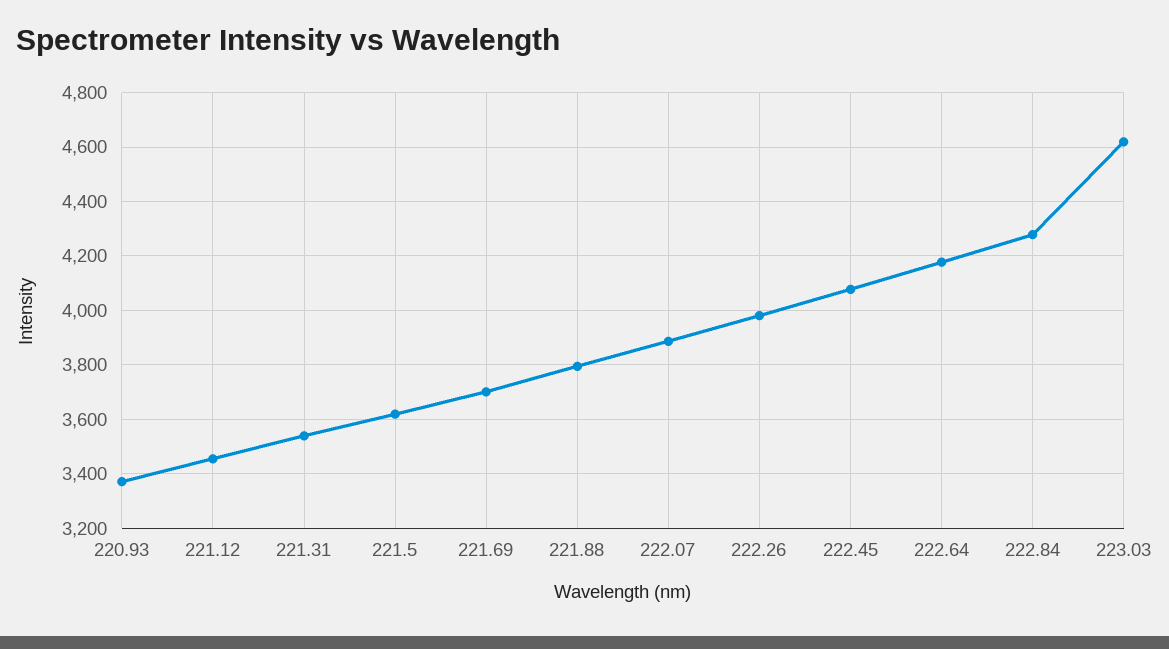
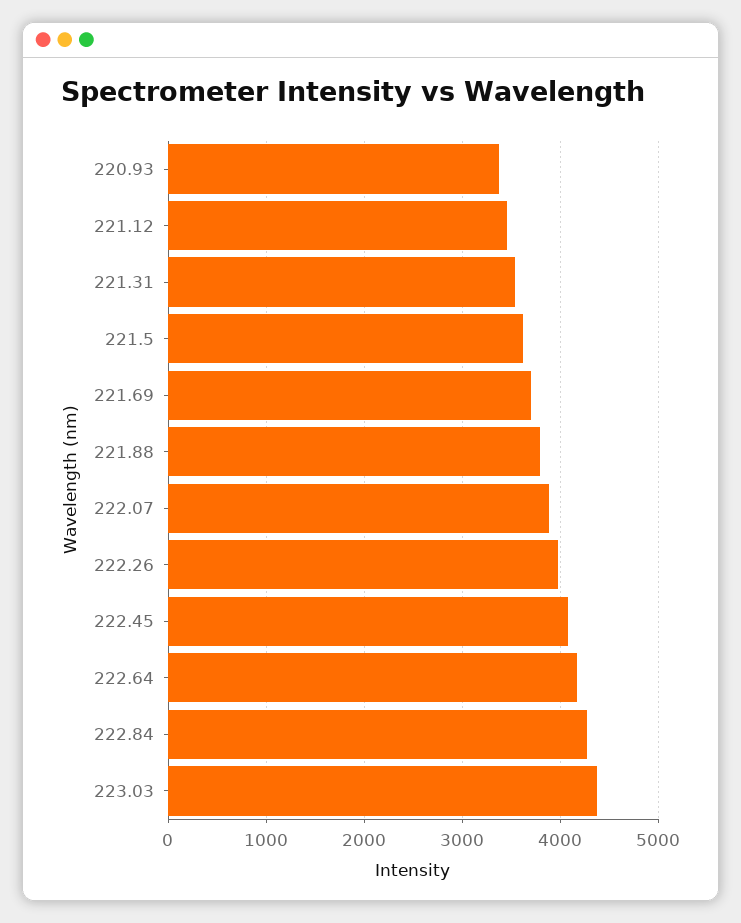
  {
    "220.93": 3375,
    "221.12": 3450,
    "221.31": 3550,
    "221.5": 3625,
    "221.69": 3700,
    "221.88": 3800,
    "222.07": 3875,
    "222.26": 3975,
    "222.45": 4075,
    "222.64": 4175,
    "222.84": 4275,
-   "223.03": 4625
+   "223.03": 4400
  }

